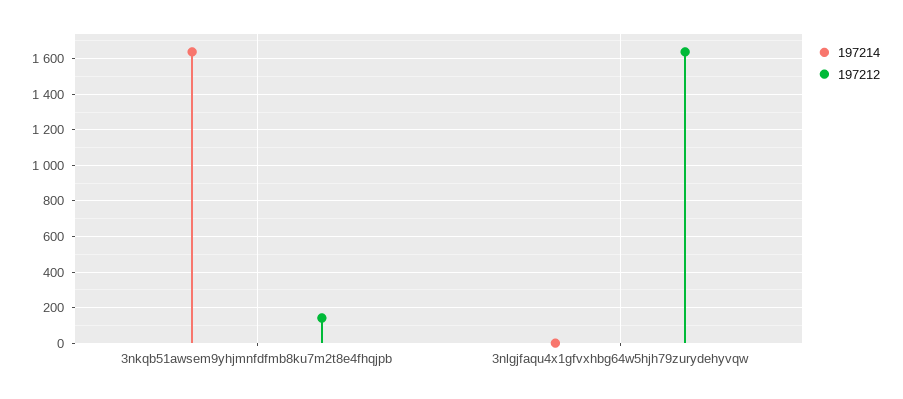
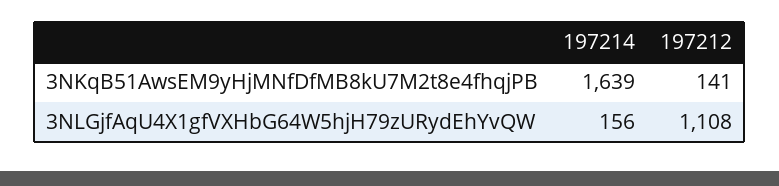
  {
    "197214": {
      "3nkqb51awsem9yhjmnfdfmb8ku7m2t8e4fhqjpb": 1639,
-     "3nlgjfaqu4x1gfvxhbg64w5hjh79zurydehyvqw": 0
+     "3nlgjfaqu4x1gfvxhbg64w5hjh79zurydehyvqw": 156
    },
    "197212": {
      "3nkqb51awsem9yhjmnfdfmb8ku7m2t8e4fhqjpb": 141,
-     "3nlgjfaqu4x1gfvxhbg64w5hjh79zurydehyvqw": 1650
+     "3nlgjfaqu4x1gfvxhbg64w5hjh79zurydehyvqw": 1108
    }
  }

